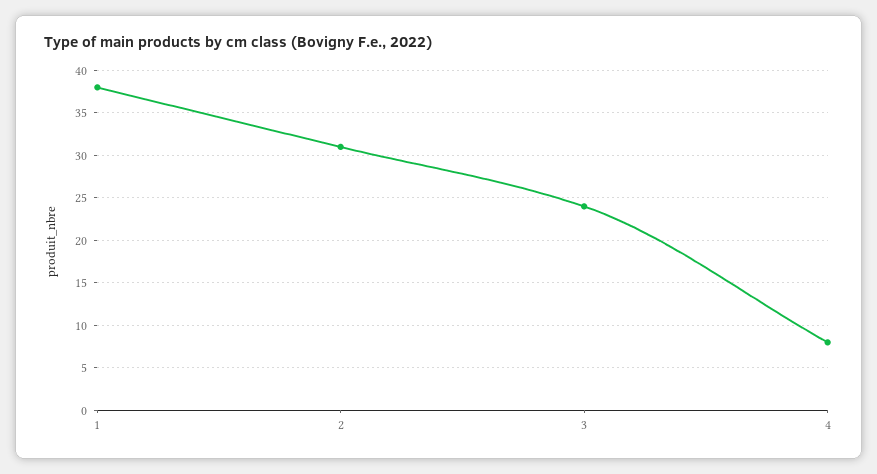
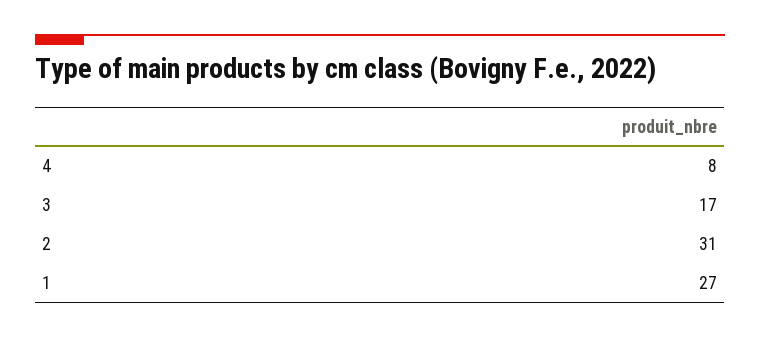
  {
-   "1": 38,
+   "1": 27,
    "2": 31,
-   "3": 24,
+   "3": 17,
    "4": 8
  }

